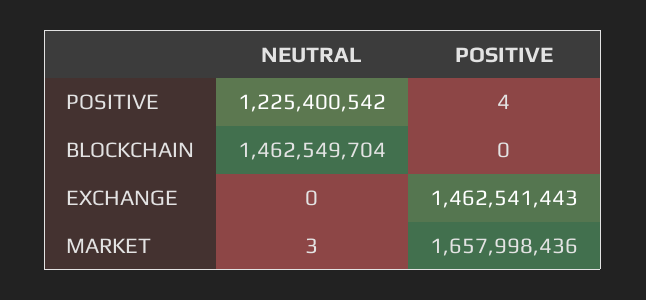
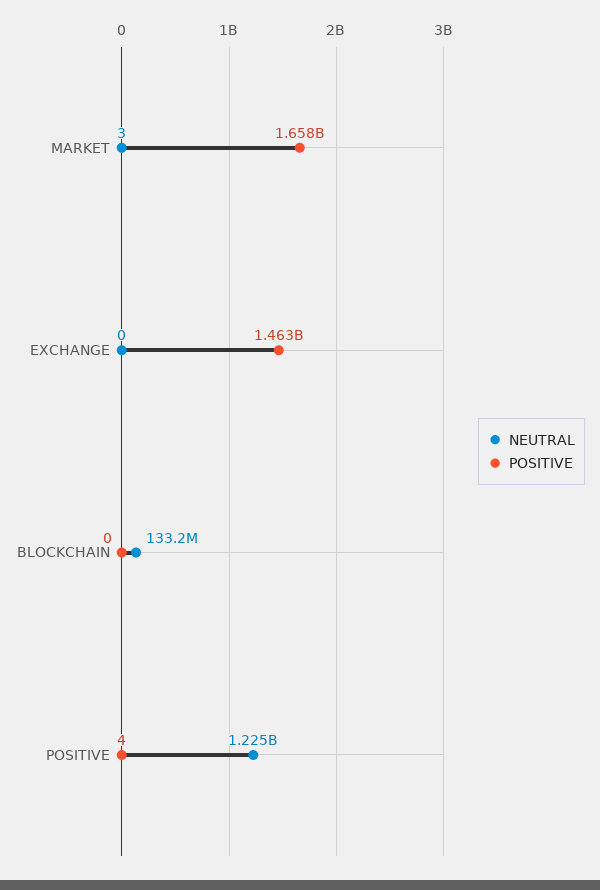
  {
    "NEUTRAL": {
      "POSITIVE": 1225400542,
-     "BLOCKCHAIN": 1462549704,
+     "BLOCKCHAIN": 133200000,
      "EXCHANGE": 0,
      "MARKET": 3
    },
    "POSITIVE": {
      "POSITIVE": 4,
      "BLOCKCHAIN": 0,
      "EXCHANGE": 1462541443,
      "MARKET": 1657998436
    }
  }

